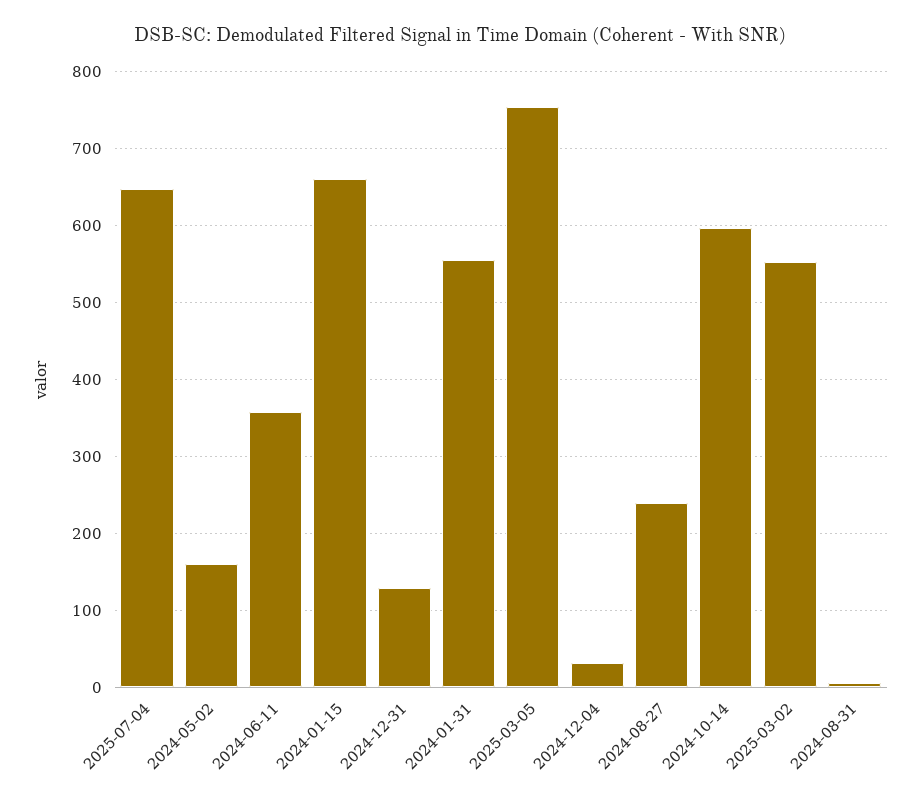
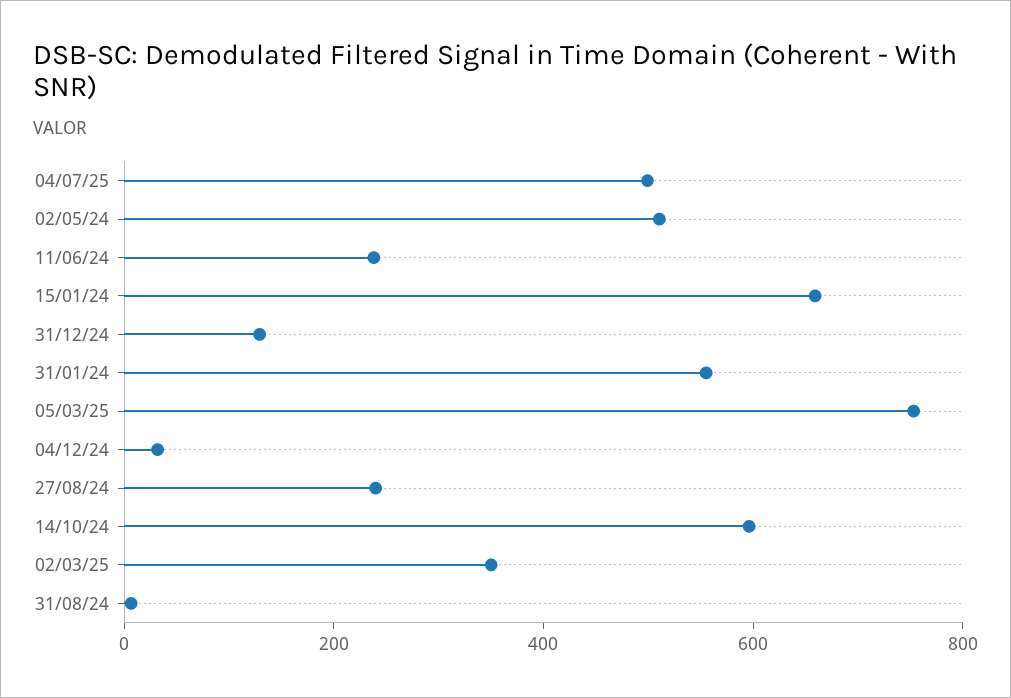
  {
-   "2025-07-04": 650,
+   "2025-07-04": 500,
-   "2024-05-02": 160,
+   "2024-05-02": 500,
-   "2024-06-11": 360,
+   "2024-06-11": 250,
    "2024-01-15": 660,
    "2024-12-31": 130,
    "2024-01-31": 560,
    "2025-03-05": 750,
    "2024-12-04": 30,
    "2024-08-27": 240,
    "2024-10-14": 600,
-   "2025-03-02": 550,
+   "2025-03-02": 350,
    "2024-08-31": 10
  }

